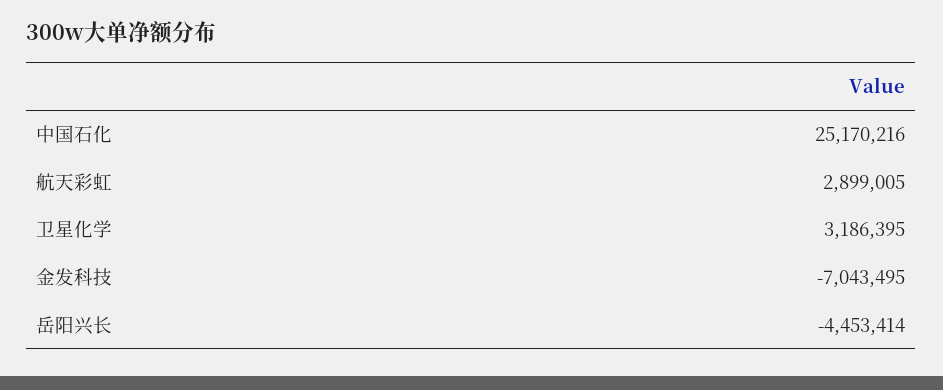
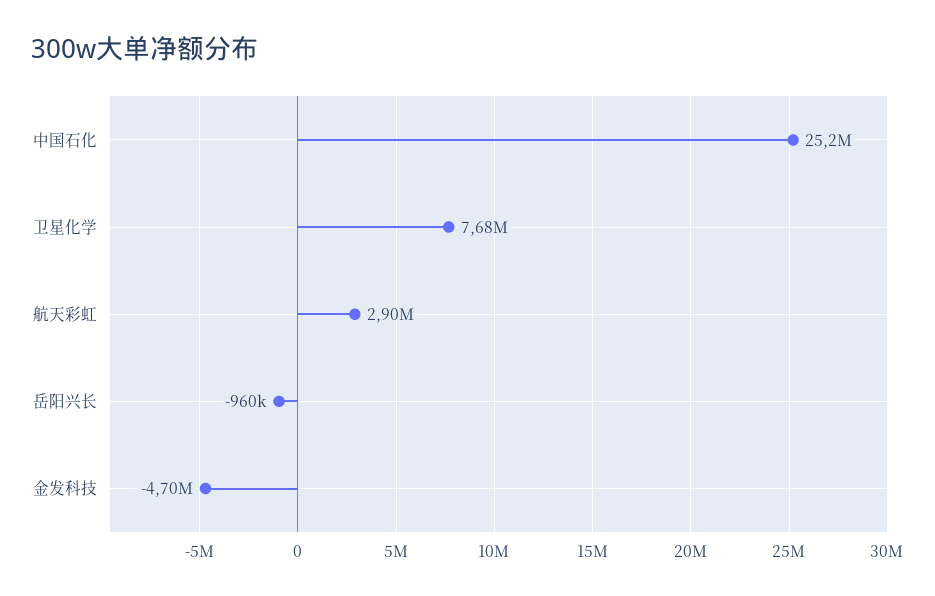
  {
    "中国石化": 25170216,
    "航天彩虹": 2899005,
-   "卫星化学": 3186395,
+   "卫星化学": 7680000,
-   "金发科技": -7043495,
+   "金发科技": -4700000,
-   "岳阳兴长": -4453414
+   "岳阳兴长": -960000
  }

